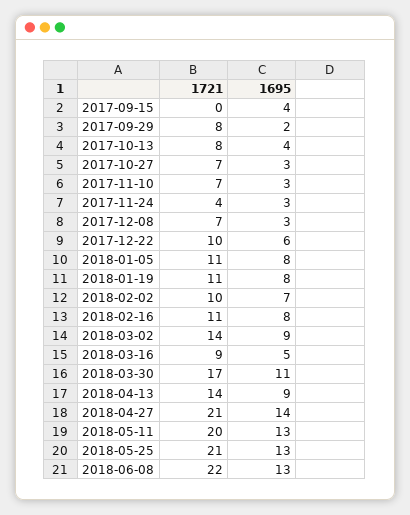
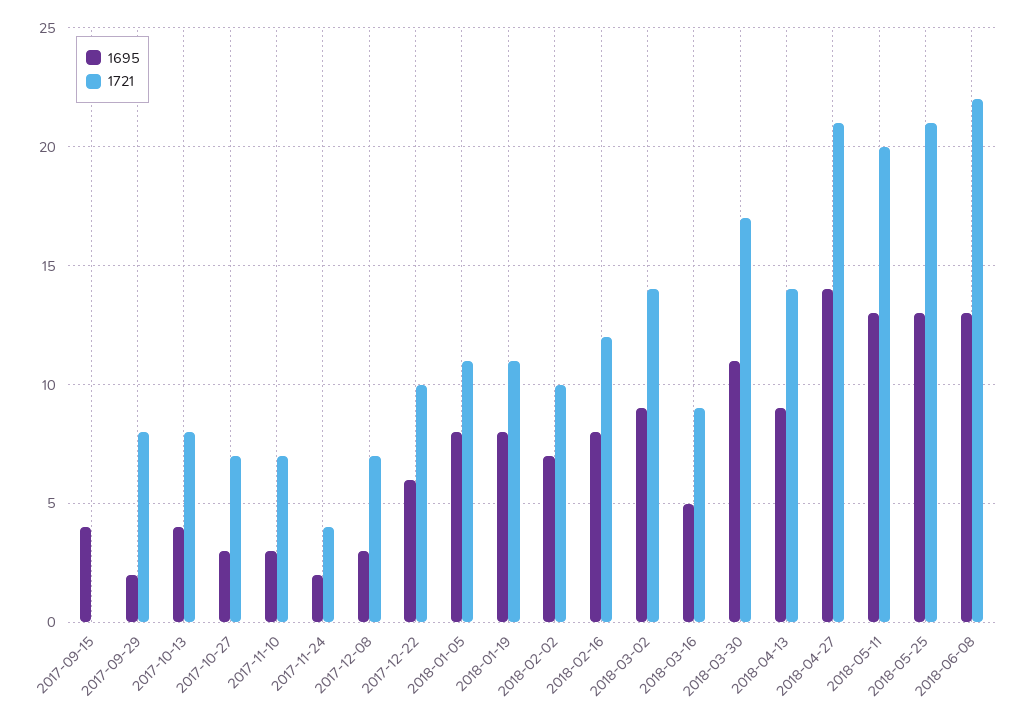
  {
    "1721": {
      "2017-09-15": 0,
      "2017-09-29": 8,
      "2017-10-13": 8,
      "2017-10-27": 7,
      "2017-11-10": 7,
      "2017-11-24": 4,
      "2017-12-08": 7,
      "2017-12-22": 10,
      "2018-01-05": 11,
      "2018-01-19": 11,
      "2018-02-02": 10,
-     "2018-02-16": 11,
+     "2018-02-16": 12,
      "2018-03-02": 14,
      "2018-03-16": 9,
      "2018-03-30": 17,
      "2018-04-13": 14,
      "2018-04-27": 21,
      "2018-05-11": 20,
      "2018-05-25": 21,
      "2018-06-08": 22
    },
    "1695": {
      "2017-09-15": 4,
      "2017-09-29": 2,
      "2017-10-13": 4,
      "2017-10-27": 3,
      "2017-11-10": 3,
-     "2017-11-24": 3,
+     "2017-11-24": 2,
      "2017-12-08": 3,
      "2017-12-22": 6,
      "2018-01-05": 8,
      "2018-01-19": 8,
      "2018-02-02": 7,
      "2018-02-16": 8,
      "2018-03-02": 9,
      "2018-03-16": 5,
      "2018-03-30": 11,
      "2018-04-13": 9,
      "2018-04-27": 14,
      "2018-05-11": 13,
      "2018-05-25": 13,
      "2018-06-08": 13
    }
  }

